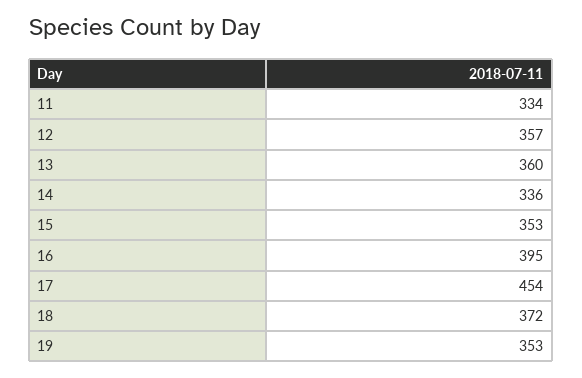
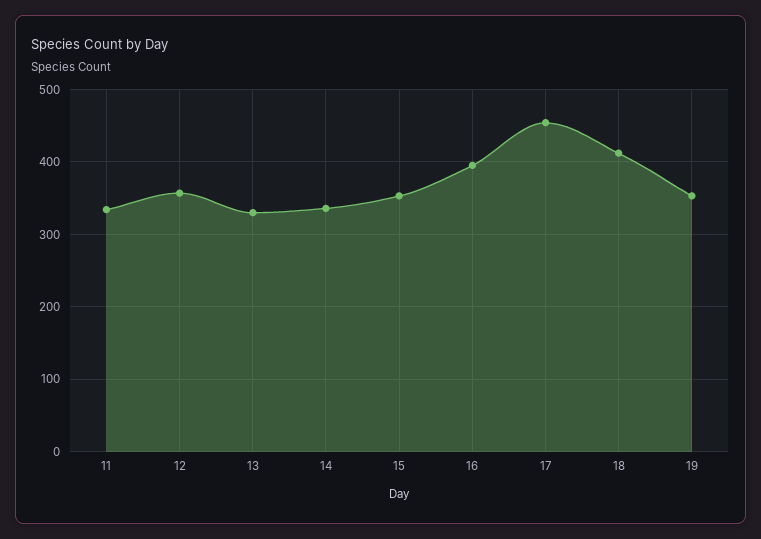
  {
    "11": 334,
    "12": 357,
-   "13": 360,
+   "13": 330,
    "14": 336,
    "15": 353,
    "16": 395,
    "17": 454,
-   "18": 372,
+   "18": 410,
    "19": 353
  }

